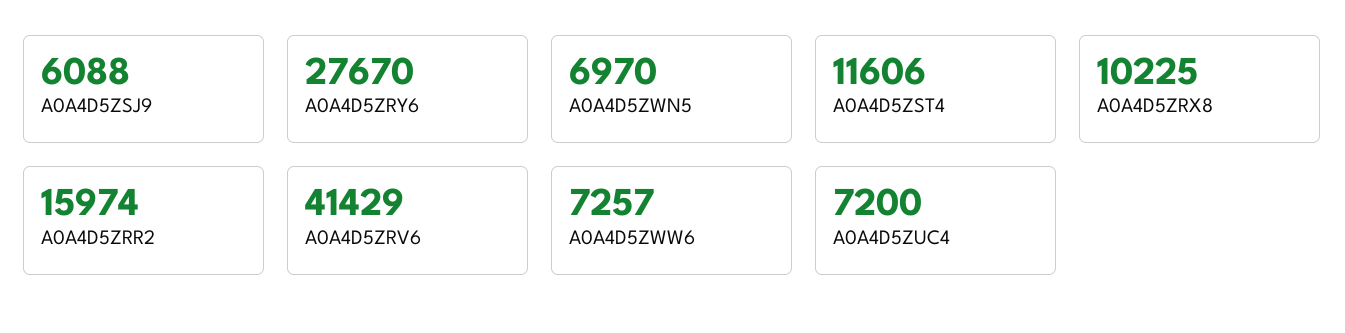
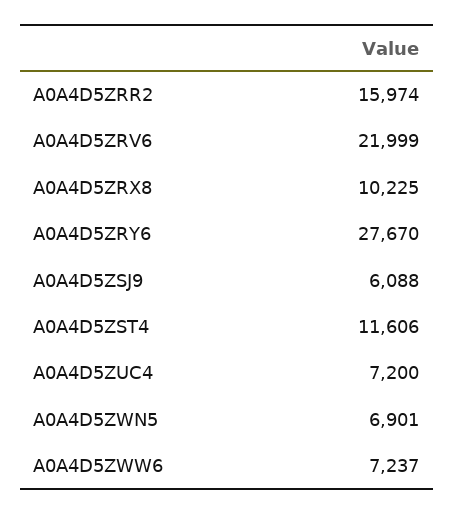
  {
    "A0A4D5ZSJ9": 6088,
    "A0A4D5ZRY6": 27670,
-   "A0A4D5ZWN5": 6970,
+   "A0A4D5ZWN5": 6901,
    "A0A4D5ZST4": 11606,
    "A0A4D5ZRX8": 10225,
    "A0A4D5ZRR2": 15974,
-   "A0A4D5ZRV6": 41429,
+   "A0A4D5ZRV6": 21999,
-   "A0A4D5ZWW6": 7257,
+   "A0A4D5ZWW6": 7237,
    "A0A4D5ZUC4": 7200
  }

